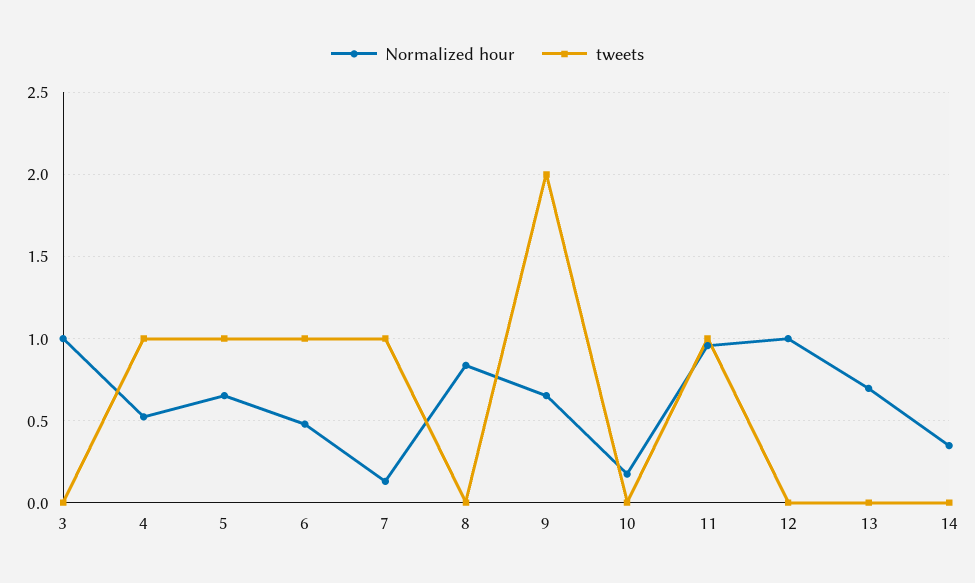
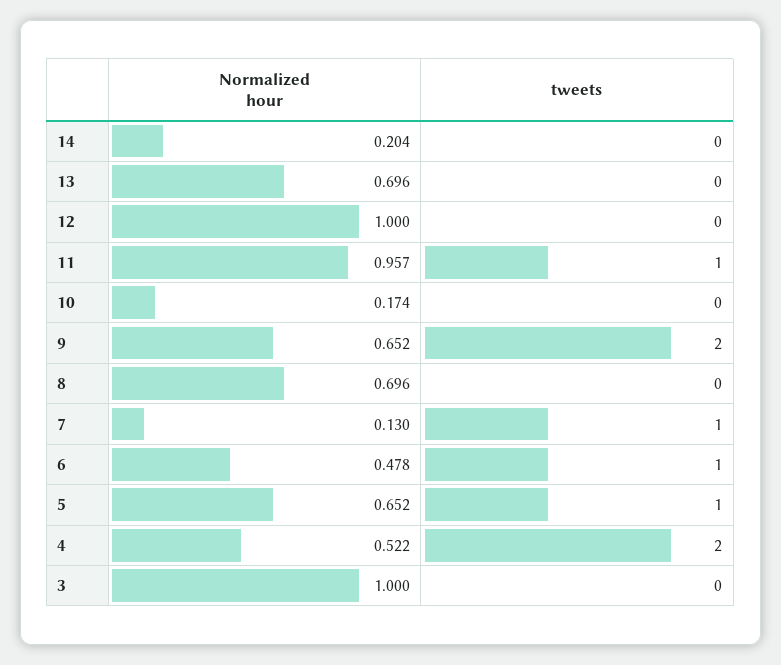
  {
    "Normalized hour": {
      "3": 1,
      "4": 0.522,
      "5": 0.652,
      "6": 0.478,
      "7": 0.13,
-     "8": 0.85,
+     "8": 0.696,
      "9": 0.652,
      "10": 0.174,
      "11": 0.957,
      "12": 1,
      "13": 0.696,
-     "14": 0.35
+     "14": 0.204
    },
    "tweets": {
      "3": 0,
-     "4": 1,
+     "4": 2,
      "5": 1,
      "6": 1,
      "7": 1,
      "8": 0,
      "9": 2,
      "10": 0,
      "11": 1,
      "12": 0,
      "13": 0,
      "14": 0
    }
  }

